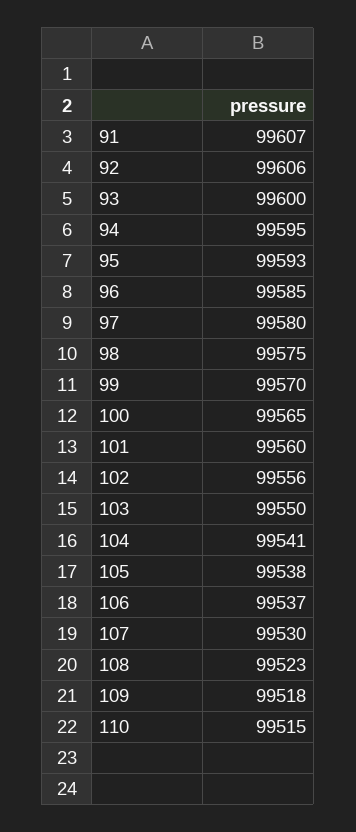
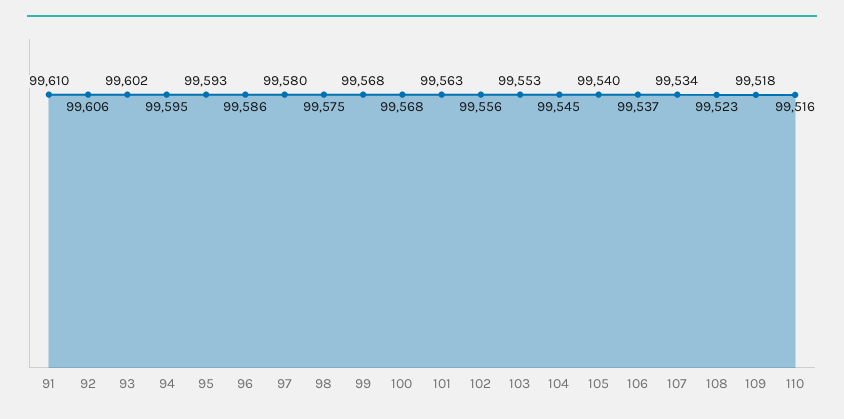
  {
-   "91": 99607,
+   "91": 99610,
    "92": 99606,
-   "93": 99600,
+   "93": 99602,
    "94": 99595,
    "95": 99593,
-   "96": 99585,
+   "96": 99586,
    "97": 99580,
    "98": 99575,
-   "99": 99570,
+   "99": 99568,
-   "100": 99565,
+   "100": 99568,
-   "101": 99560,
+   "101": 99563,
    "102": 99556,
-   "103": 99550,
+   "103": 99553,
-   "104": 99541,
+   "104": 99545,
-   "105": 99538,
+   "105": 99540,
    "106": 99537,
-   "107": 99530,
+   "107": 99534,
    "108": 99523,
    "109": 99518,
-   "110": 99515
+   "110": 99516
  }

